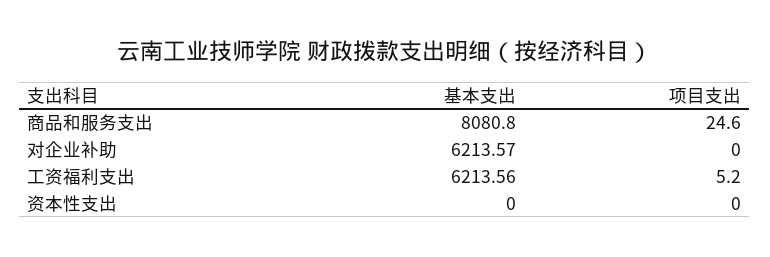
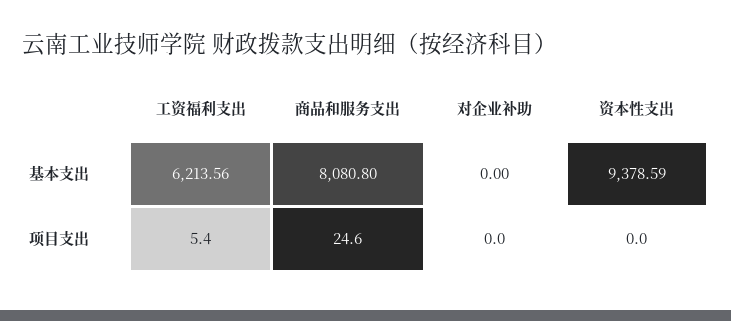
  {
    "基本支出": {
      "商品和服务支出": 8080.8,
-     "对企业补助": 6213.57,
+     "对企业补助": 0,
      "工资福利支出": 6213.56,
-     "资本性支出": 0
+     "资本性支出": 9378.59
    },
    "项目支出": {
      "商品和服务支出": 24.6,
      "对企业补助": 0,
-     "工资福利支出": 5.2,
+     "工资福利支出": 5.4,
      "资本性支出": 0
    }
  }

